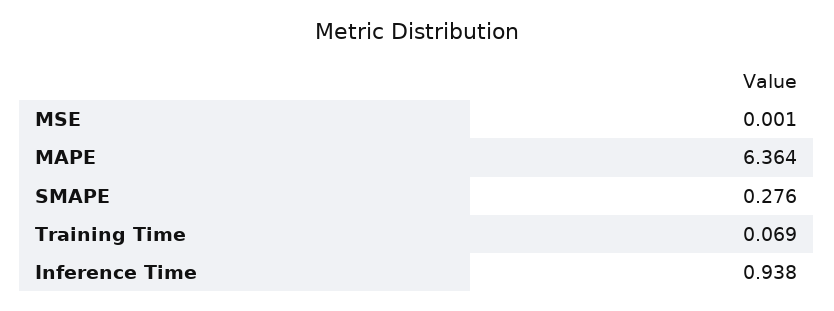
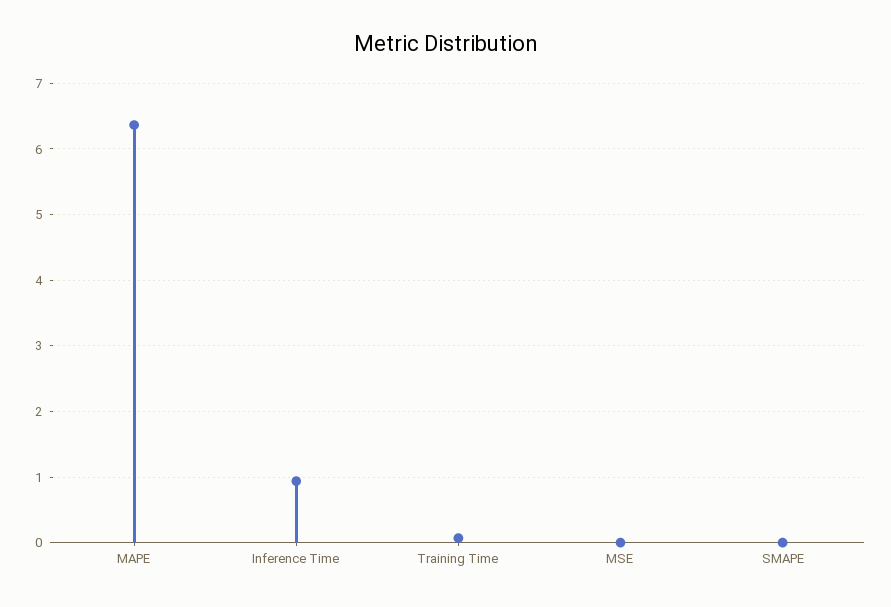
  {
    "MSE": 0.001,
    "MAPE": 6.364,
-   "SMAPE": 0.276,
+   "SMAPE": 0,
    "Training Time": 0.069,
    "Inference Time": 0.938
  }

